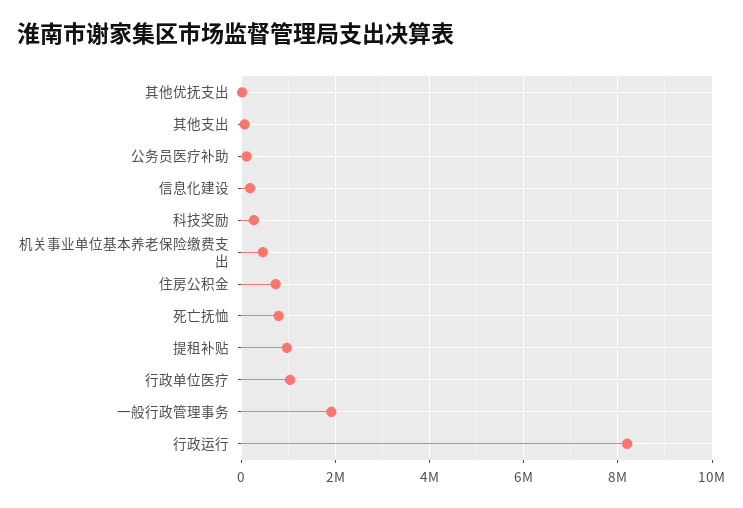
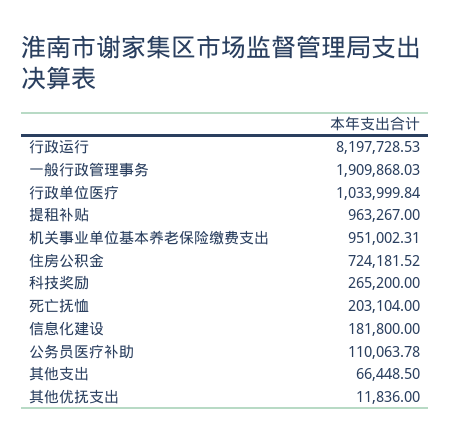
  {
    "其他优抚支出": 11836,
    "其他支出": 66448.5,
    "公务员医疗补助": 110063.78,
    "信息化建设": 181800,
    "科技奖励": 265200,
-   "机关事业单位基本养老保险缴费支出": 400000,
+   "机关事业单位基本养老保险缴费支出": 951002.31,
    "住房公积金": 724181.52,
-   "死亡抚恤": 800000,
+   "死亡抚恤": 203104,
    "提租补贴": 963267,
    "行政单位医疗": 1033999.84,
    "一般行政管理事务": 1909868.03,
    "行政运行": 8197728.53
  }

